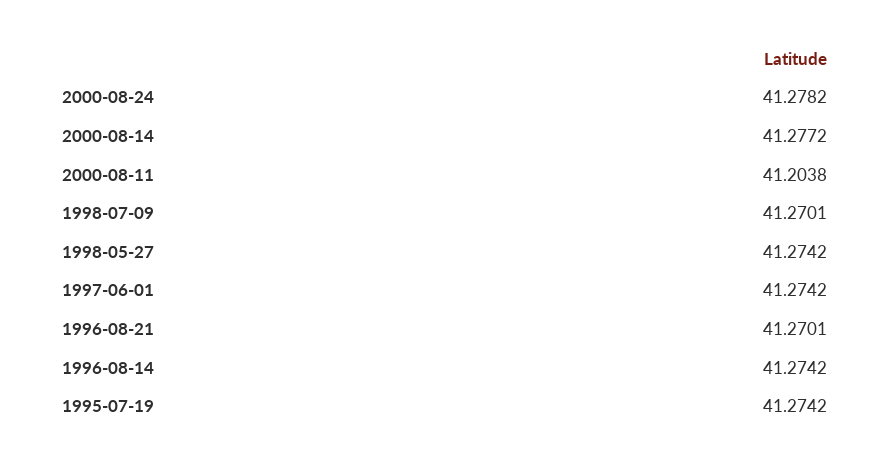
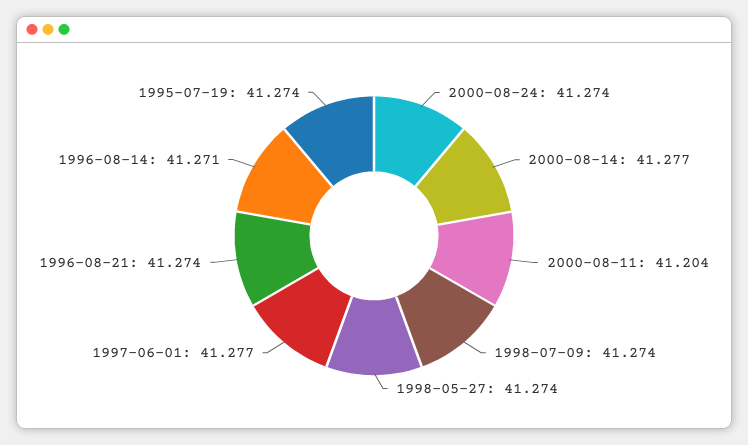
  {
-   "2000-08-24": 41.2782,
+   "2000-08-24": 41.274,
    "2000-08-14": 41.2772,
    "2000-08-11": 41.2038,
-   "1998-07-09": 41.2701,
+   "1998-07-09": 41.274,
    "1998-05-27": 41.2742,
-   "1997-06-01": 41.2742,
+   "1997-06-01": 41.277,
-   "1996-08-21": 41.2701,
+   "1996-08-21": 41.274,
-   "1996-08-14": 41.2742,
+   "1996-08-14": 41.271,
    "1995-07-19": 41.2742
  }

